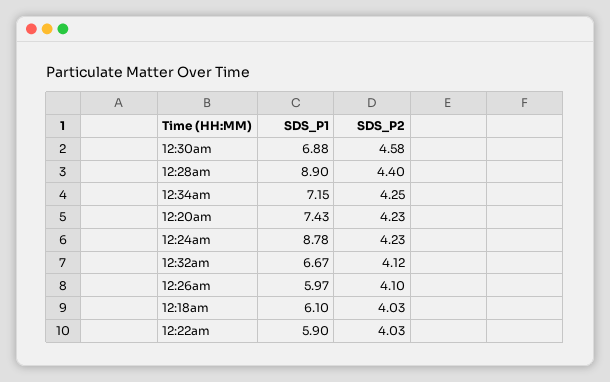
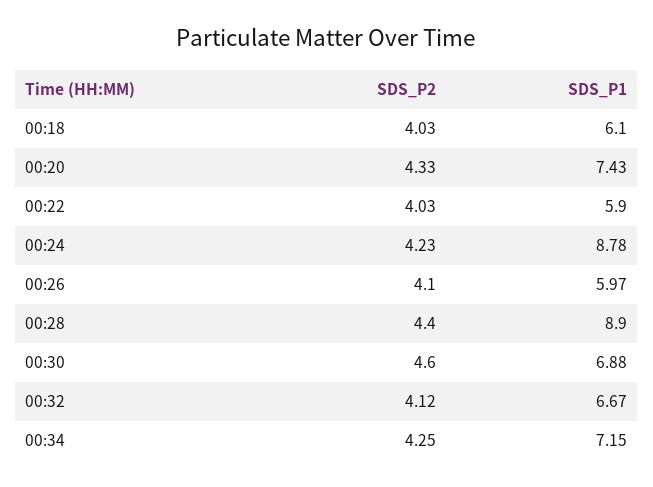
  {
    "SDS_P1": {
      "12:30am": 6.88,
      "12:28am": 8.9,
      "12:34am": 7.15,
      "12:20am": 7.43,
      "12:24am": 8.78,
      "12:32am": 6.67,
      "12:26am": 5.97,
      "12:18am": 6.1,
      "12:22am": 5.9
    },
    "SDS_P2": {
-     "12:30am": 4.58,
+     "12:30am": 4.6,
      "12:28am": 4.4,
      "12:34am": 4.25,
-     "12:20am": 4.23,
+     "12:20am": 4.33,
      "12:24am": 4.23,
      "12:32am": 4.12,
      "12:26am": 4.1,
      "12:18am": 4.03,
      "12:22am": 4.03
    }
  }

